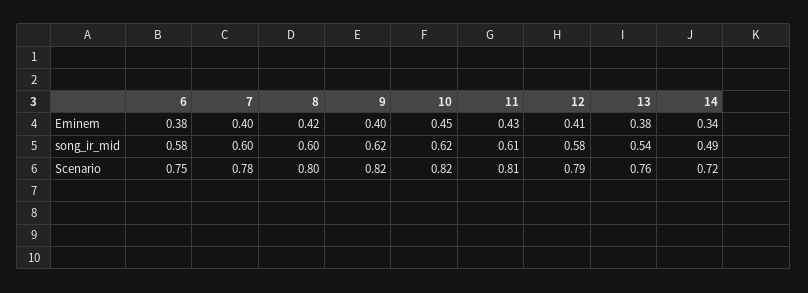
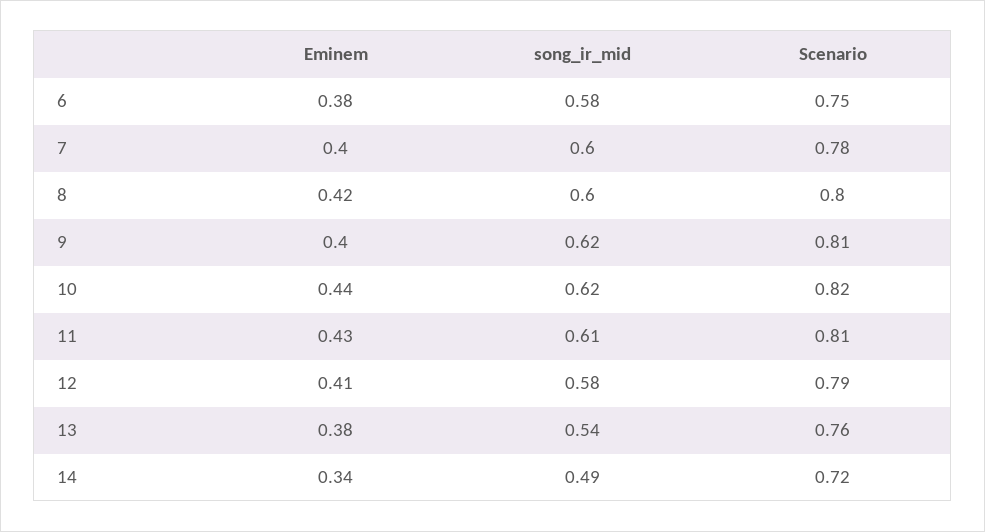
  {
    "6": {
      "Eminem": 0.38,
      "song_ir_mid": 0.58,
      "Scenario": 0.75
    },
    "7": {
      "Eminem": 0.4,
      "song_ir_mid": 0.6,
      "Scenario": 0.78
    },
    "8": {
      "Eminem": 0.42,
      "song_ir_mid": 0.6,
      "Scenario": 0.8
    },
    "9": {
      "Eminem": 0.4,
      "song_ir_mid": 0.62,
-     "Scenario": 0.82
+     "Scenario": 0.81
    },
    "10": {
-     "Eminem": 0.45,
+     "Eminem": 0.44,
      "song_ir_mid": 0.62,
      "Scenario": 0.82
    },
    "11": {
      "Eminem": 0.43,
      "song_ir_mid": 0.61,
      "Scenario": 0.81
    },
    "12": {
      "Eminem": 0.41,
      "song_ir_mid": 0.58,
      "Scenario": 0.79
    },
    "13": {
      "Eminem": 0.38,
      "song_ir_mid": 0.54,
      "Scenario": 0.76
    },
    "14": {
      "Eminem": 0.34,
      "song_ir_mid": 0.49,
      "Scenario": 0.72
    }
  }

